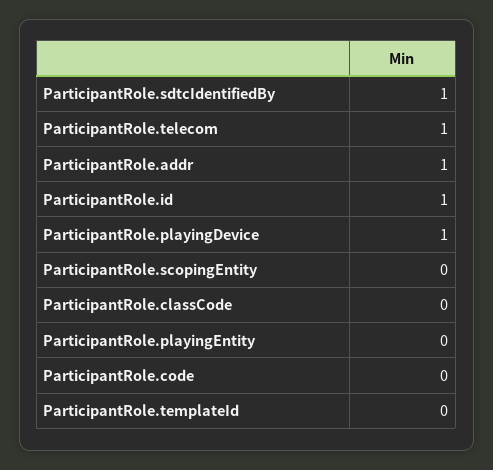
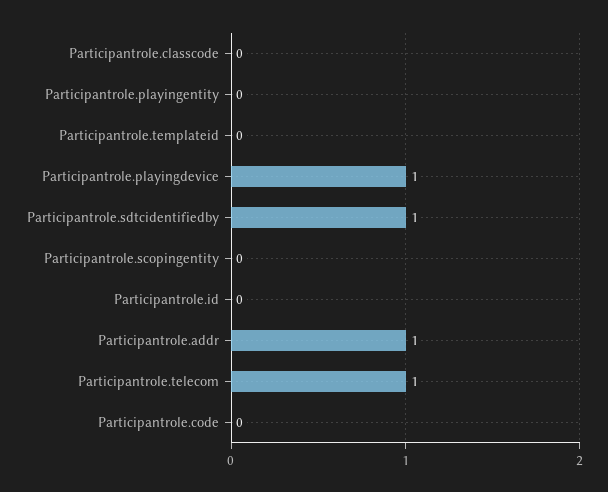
  {
    "ParticipantRole.sdtcIdentifiedBy": 1,
    "ParticipantRole.telecom": 1,
    "ParticipantRole.addr": 1,
-   "ParticipantRole.id": 1,
+   "ParticipantRole.id": 0,
    "ParticipantRole.playingDevice": 1,
    "ParticipantRole.scopingEntity": 0,
    "ParticipantRole.classCode": 0,
    "ParticipantRole.playingEntity": 0,
    "ParticipantRole.code": 0,
    "ParticipantRole.templateId": 0
  }

